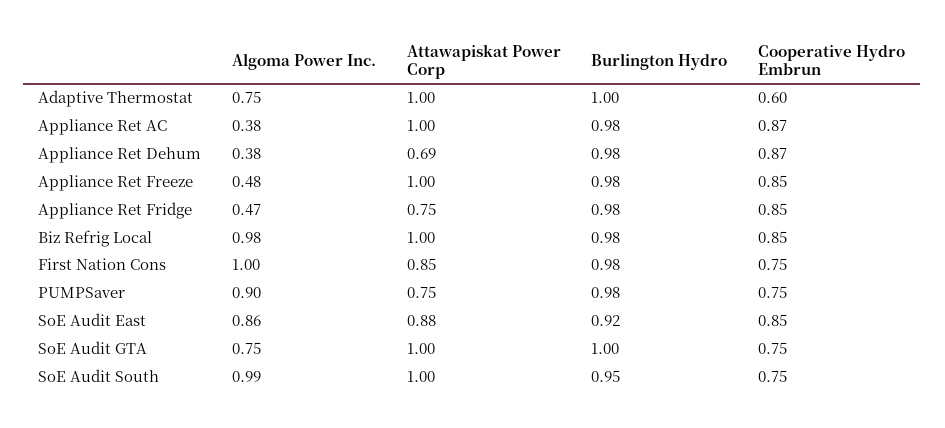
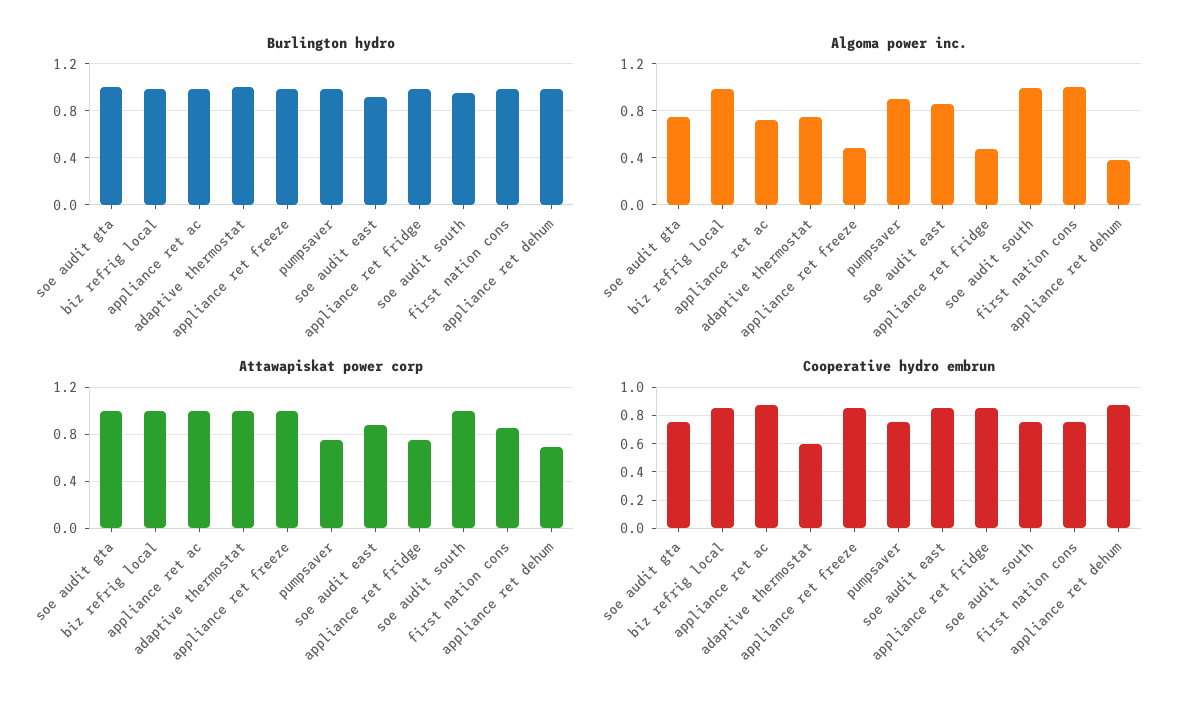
  {
    "Algoma Power Inc.": {
      "Adaptive Thermostat": 0.75,
-     "Appliance Ret AC": 0.38,
+     "Appliance Ret AC": 0.7,
      "Appliance Ret Dehum": 0.38,
      "Appliance Ret Freeze": 0.48,
      "Appliance Ret Fridge": 0.47,
      "Biz Refrig Local": 0.98,
      "First Nation Cons": 1,
      "PUMPSaver": 0.9,
      "SoE Audit East": 0.86,
      "SoE Audit GTA": 0.75,
      "SoE Audit South": 0.99
    },
    "Attawapiskat Power Corp": {
      "Adaptive Thermostat": 1,
      "Appliance Ret AC": 1,
      "Appliance Ret Dehum": 0.69,
      "Appliance Ret Freeze": 1,
      "Appliance Ret Fridge": 0.75,
      "Biz Refrig Local": 1,
      "First Nation Cons": 0.85,
      "PUMPSaver": 0.75,
      "SoE Audit East": 0.88,
      "SoE Audit GTA": 1,
      "SoE Audit South": 1
    },
    "Burlington Hydro": {
      "Adaptive Thermostat": 1,
      "Appliance Ret AC": 0.98,
      "Appliance Ret Dehum": 0.98,
      "Appliance Ret Freeze": 0.98,
      "Appliance Ret Fridge": 0.98,
      "Biz Refrig Local": 0.98,
      "First Nation Cons": 0.98,
      "PUMPSaver": 0.98,
      "SoE Audit East": 0.92,
      "SoE Audit GTA": 1,
      "SoE Audit South": 0.95
    },
    "Cooperative Hydro Embrun": {
      "Adaptive Thermostat": 0.6,
      "Appliance Ret AC": 0.87,
      "Appliance Ret Dehum": 0.87,
      "Appliance Ret Freeze": 0.85,
      "Appliance Ret Fridge": 0.85,
      "Biz Refrig Local": 0.85,
      "First Nation Cons": 0.75,
      "PUMPSaver": 0.75,
      "SoE Audit East": 0.85,
      "SoE Audit GTA": 0.75,
      "SoE Audit South": 0.75
    }
  }

